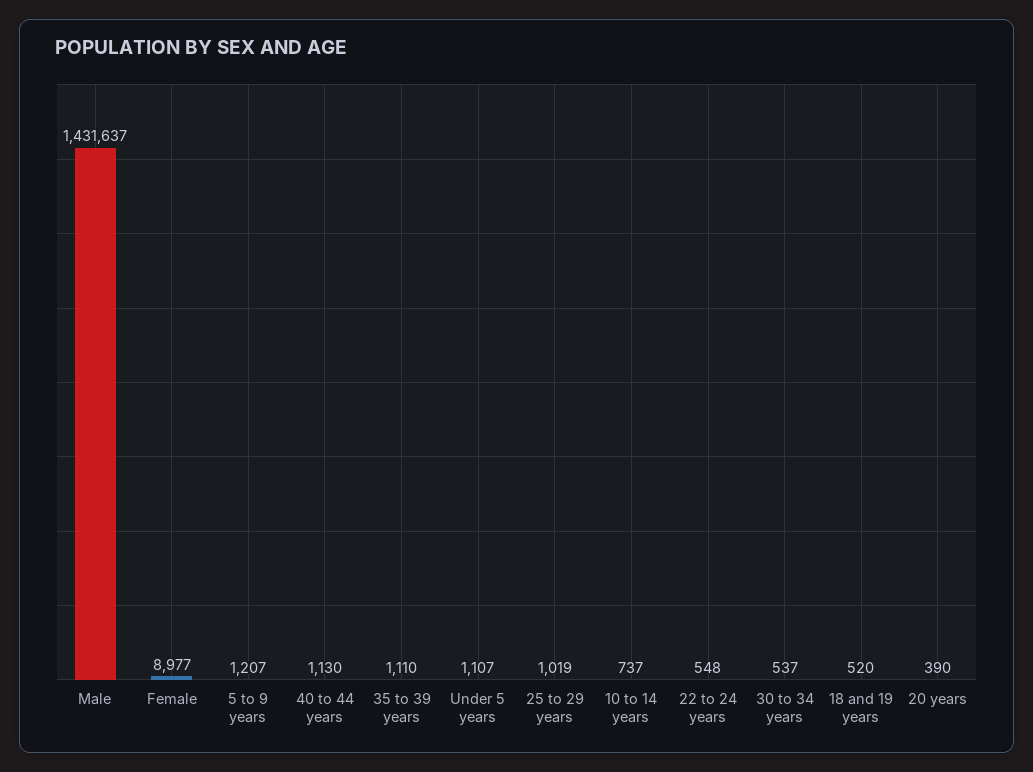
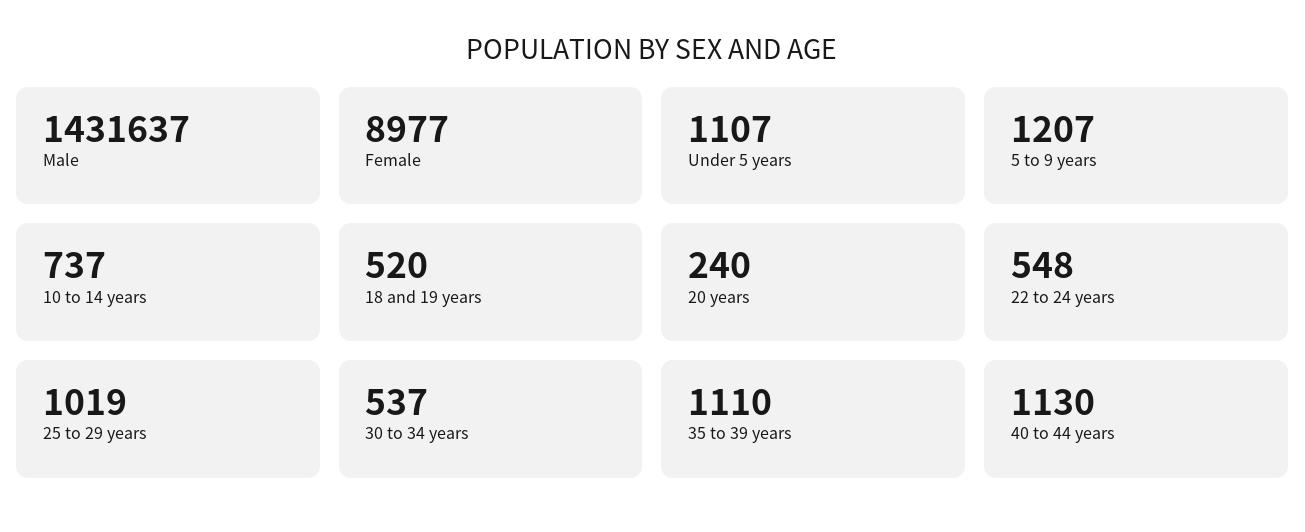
  {
    "Male": 1431637,
    "Female": 8977,
    "5 to 9 years": 1207,
    "40 to 44 years": 1130,
    "35 to 39 years": 1110,
    "Under 5 years": 1107,
    "25 to 29 years": 1019,
    "10 to 14 years": 737,
    "22 to 24 years": 548,
    "30 to 34 years": 537,
    "18 and 19 years": 520,
-   "20 years": 390
+   "20 years": 240
  }

